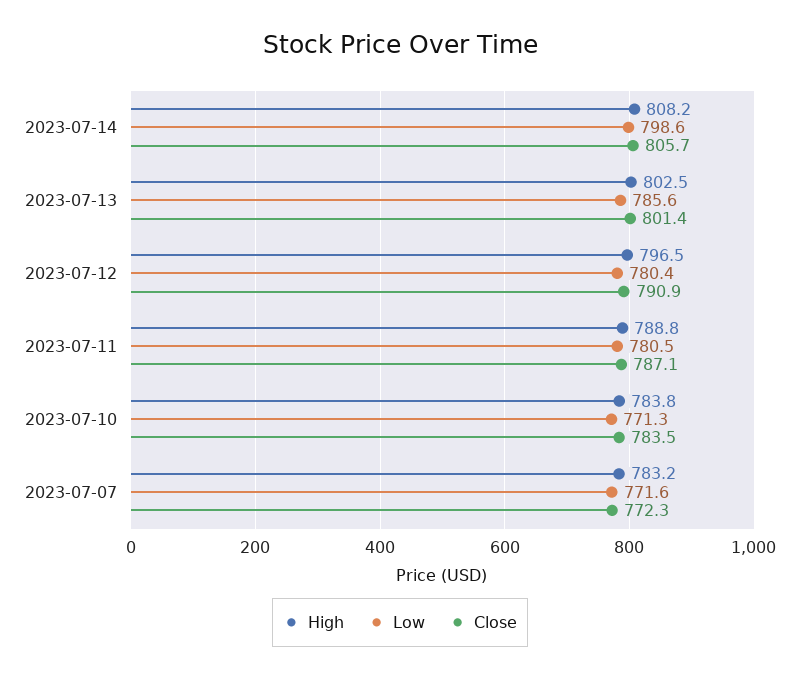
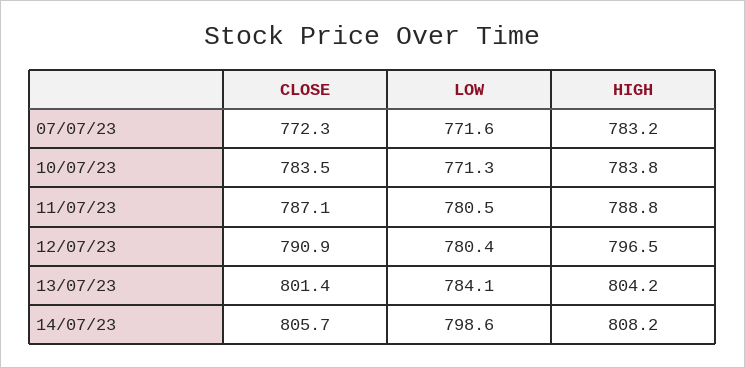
  {
    "High": {
      "2023-07-14": 808.2,
-     "2023-07-13": 802.5,
+     "2023-07-13": 804.2,
      "2023-07-12": 796.5,
      "2023-07-11": 788.8,
      "2023-07-10": 783.8,
      "2023-07-07": 783.2
    },
    "Low": {
      "2023-07-14": 798.6,
-     "2023-07-13": 785.6,
+     "2023-07-13": 784.1,
      "2023-07-12": 780.4,
      "2023-07-11": 780.5,
      "2023-07-10": 771.3,
      "2023-07-07": 771.6
    },
    "Close": {
      "2023-07-14": 805.7,
      "2023-07-13": 801.4,
      "2023-07-12": 790.9,
      "2023-07-11": 787.1,
      "2023-07-10": 783.5,
      "2023-07-07": 772.3
    }
  }

